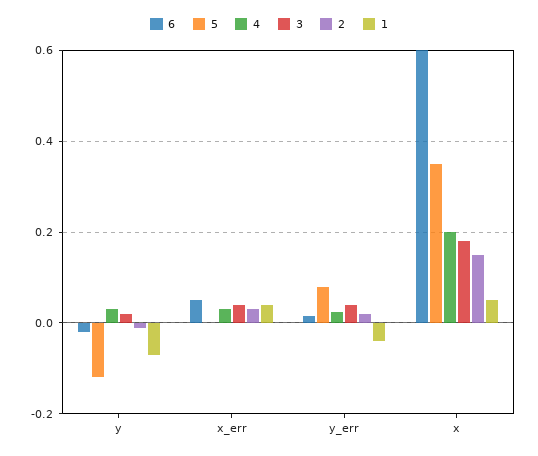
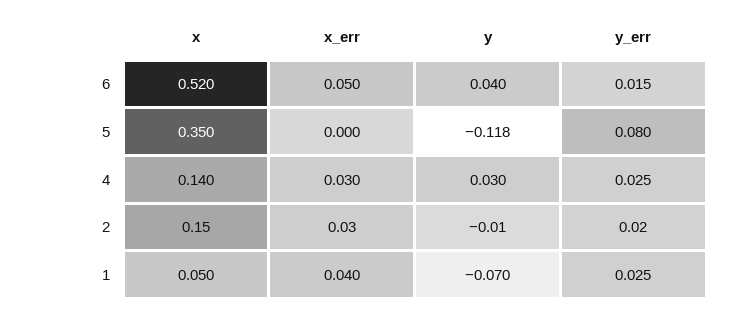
  {
    "6": {
-     "y": -0.02,
+     "y": 0.04,
      "x_err": 0.05,
      "y_err": 0.015,
-     "x": 0.6
+     "x": 0.52
    },
    "5": {
      "y": -0.118,
      "x_err": 0,
      "y_err": 0.08,
      "x": 0.35
    },
    "4": {
      "y": 0.03,
      "x_err": 0.03,
      "y_err": 0.025,
-     "x": 0.2
+     "x": 0.14
    },
-   "3": {
-     "y": 0.02,
-     "x_err": 0.04,
-     "y_err": 0.04,
-     "x": 0.18
-   },
    "2": {
      "y": -0.01,
      "x_err": 0.03,
      "y_err": 0.02,
      "x": 0.15
    },
    "1": {
      "y": -0.07,
      "x_err": 0.04,
-     "y_err": -0.04,
+     "y_err": 0.025,
      "x": 0.05
    }
  }

